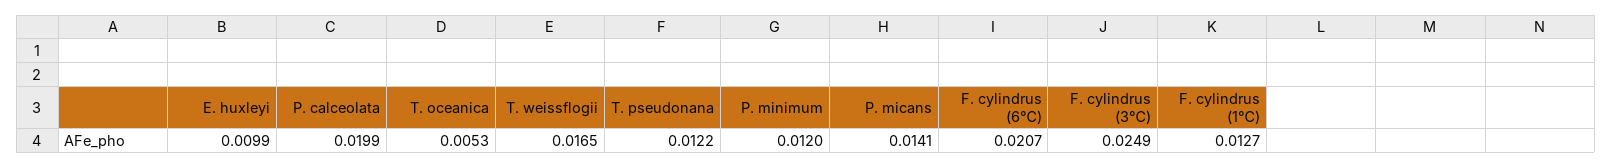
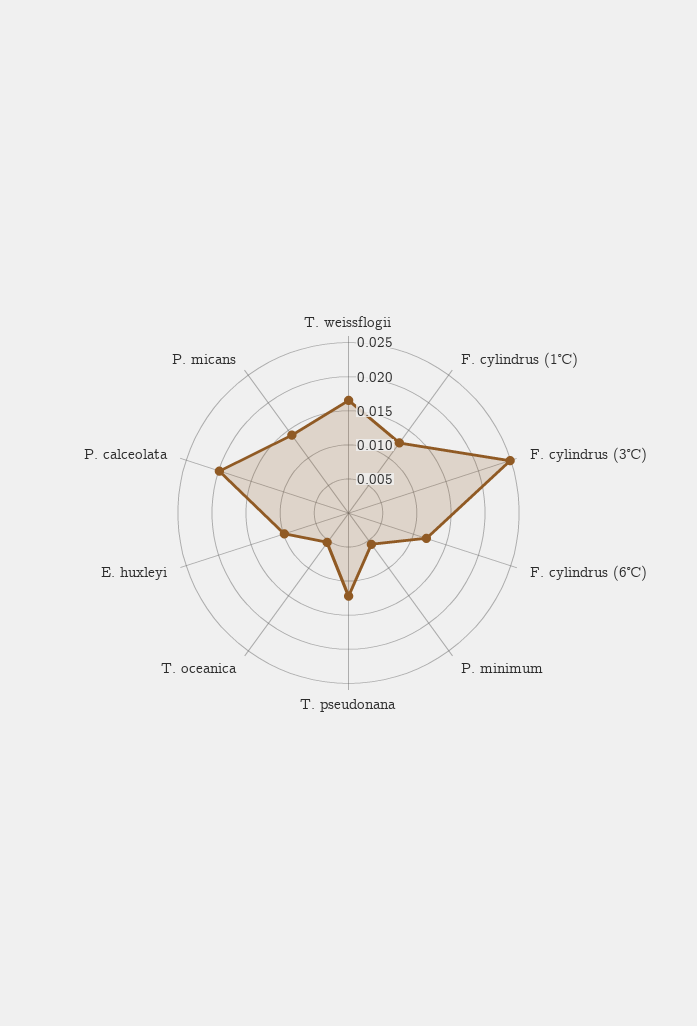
  {
    "E. huxleyi": 0.0099,
    "P. calceolata": 0.0199,
    "T. oceanica": 0.0053,
    "T. weissflogii": 0.0165,
    "T. pseudonana": 0.0122,
-   "P. minimum": 0.012,
+   "P. minimum": 0.005,
    "P. micans": 0.0141,
-   "F. cylindrus (6℃)": 0.0207,
+   "F. cylindrus (6℃)": 0.0125,
    "F. cylindrus (3℃)": 0.0249,
    "F. cylindrus (1℃)": 0.0127
  }

